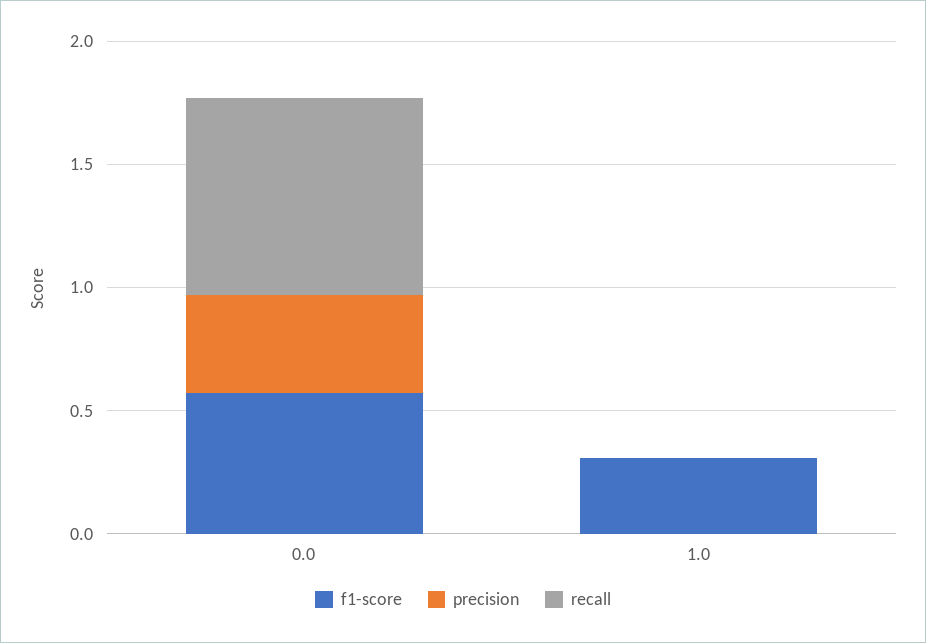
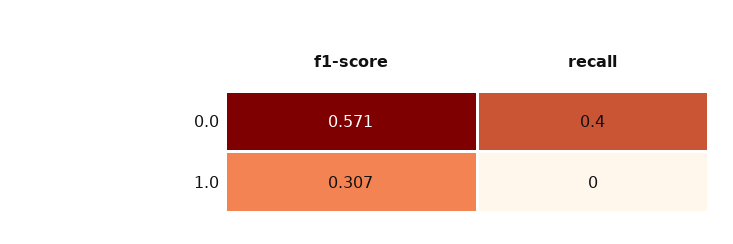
  {
    "f1-score": {
      "0.0": 0.571,
      "1.0": 0.307
    },
-   "precision": {
-     "0.0": 0.4,
-     "1.0": 0
-   },
    "recall": {
-     "0.0": 0.8,
+     "0.0": 0.4,
      "1.0": 0
    }
  }

